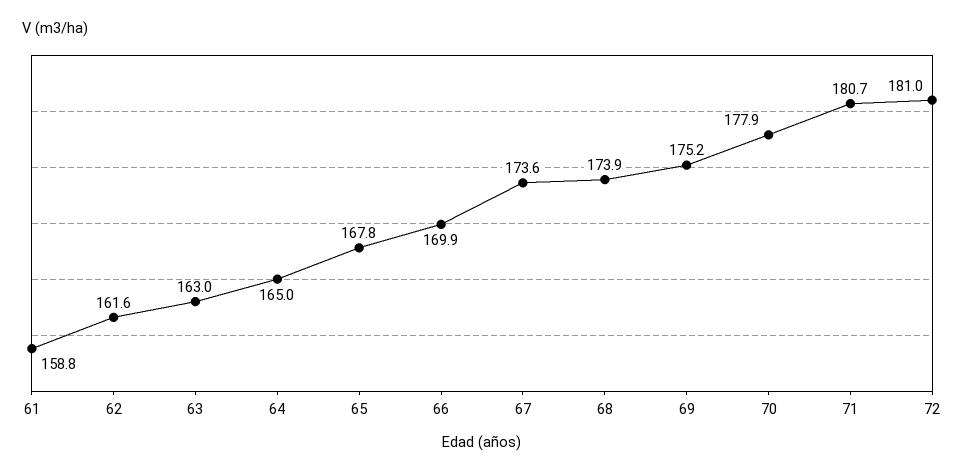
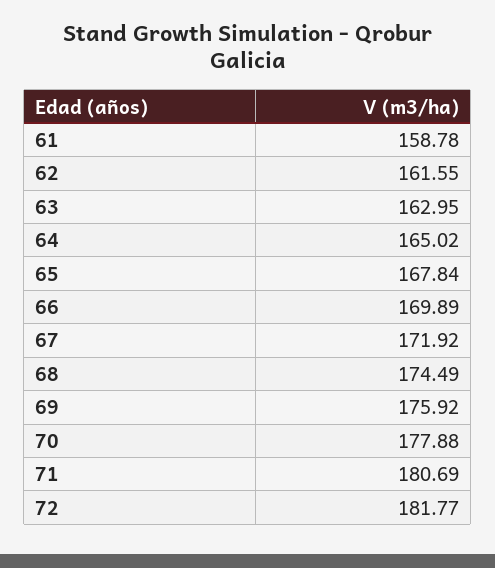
  {
    "61": 158.78,
    "62": 161.55,
    "63": 162.95,
    "64": 165.02,
    "65": 167.84,
    "66": 169.89,
-   "67": 173.6,
+   "67": 171.92,
-   "68": 173.9,
+   "68": 174.49,
-   "69": 175.2,
+   "69": 175.92,
    "70": 177.88,
    "71": 180.69,
-   "72": 181
+   "72": 181.77
  }

